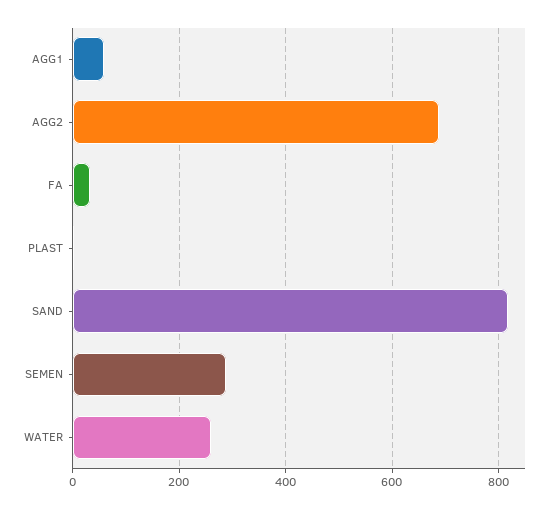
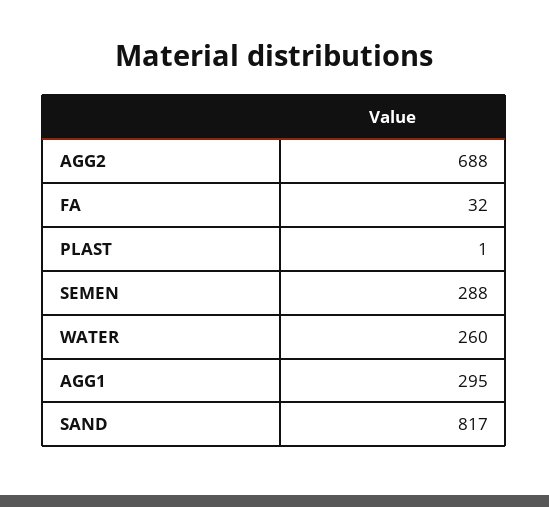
  {
-   "AGG1": 60,
+   "AGG1": 295,
    "AGG2": 688,
    "FA": 32,
    "PLAST": 1,
    "SAND": 817,
    "SEMEN": 288,
    "WATER": 260
  }

